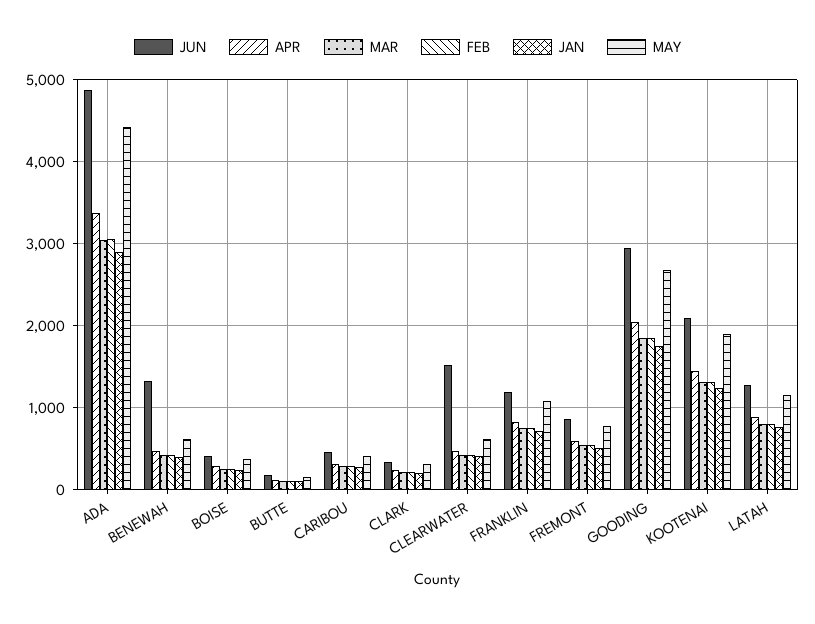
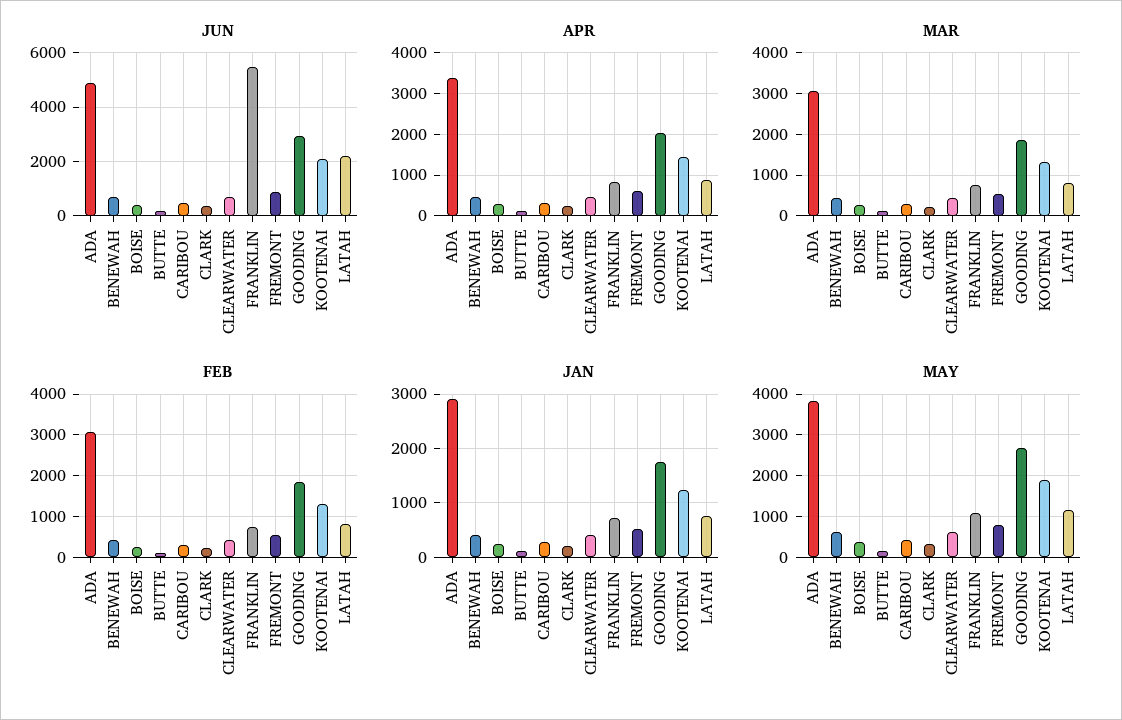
  {
    "JUN": {
      "ADA": 4900,
-     "BENEWAH": 1300,
+     "BENEWAH": 750,
      "BOISE": 400,
      "BUTTE": 200,
      "CARIBOU": 500,
      "CLARK": 300,
-     "CLEARWATER": 1500,
+     "CLEARWATER": 750,
-     "FRANKLIN": 1200,
+     "FRANKLIN": 5500,
      "FREMONT": 900,
      "GOODING": 3000,
      "KOOTENAI": 2100,
-     "LATAH": 1300
+     "LATAH": 2250
    },
    "APR": {
      "ADA": 3400,
      "BENEWAH": 500,
      "BOISE": 300,
      "BUTTE": 100,
      "CARIBOU": 300,
      "CLARK": 200,
      "CLEARWATER": 500,
      "FRANKLIN": 800,
      "FREMONT": 600,
      "GOODING": 2000,
      "KOOTENAI": 1400,
      "LATAH": 900
    },
    "MAR": {
      "ADA": 3100,
      "BENEWAH": 400,
      "BOISE": 300,
      "BUTTE": 100,
      "CARIBOU": 300,
      "CLARK": 200,
      "CLEARWATER": 400,
      "FRANKLIN": 800,
      "FREMONT": 500,
      "GOODING": 1800,
      "KOOTENAI": 1300,
      "LATAH": 800
    },
    "FEB": {
      "ADA": 3100,
      "BENEWAH": 400,
      "BOISE": 300,
      "BUTTE": 100,
      "CARIBOU": 300,
      "CLARK": 200,
      "CLEARWATER": 400,
      "FRANKLIN": 800,
      "FREMONT": 500,
      "GOODING": 1900,
      "KOOTENAI": 1300,
      "LATAH": 800
    },
    "JAN": {
      "ADA": 2900,
      "BENEWAH": 400,
      "BOISE": 200,
      "BUTTE": 100,
      "CARIBOU": 300,
      "CLARK": 200,
      "CLEARWATER": 400,
      "FRANKLIN": 700,
      "FREMONT": 500,
      "GOODING": 1800,
      "KOOTENAI": 1200,
      "LATAH": 800
    },
    "MAY": {
-     "ADA": 4400,
+     "ADA": 3800,
      "BENEWAH": 600,
      "BOISE": 400,
      "BUTTE": 200,
      "CARIBOU": 400,
      "CLARK": 300,
      "CLEARWATER": 600,
      "FRANKLIN": 1100,
      "FREMONT": 800,
      "GOODING": 2700,
      "KOOTENAI": 1900,
      "LATAH": 1200
    }
  }

